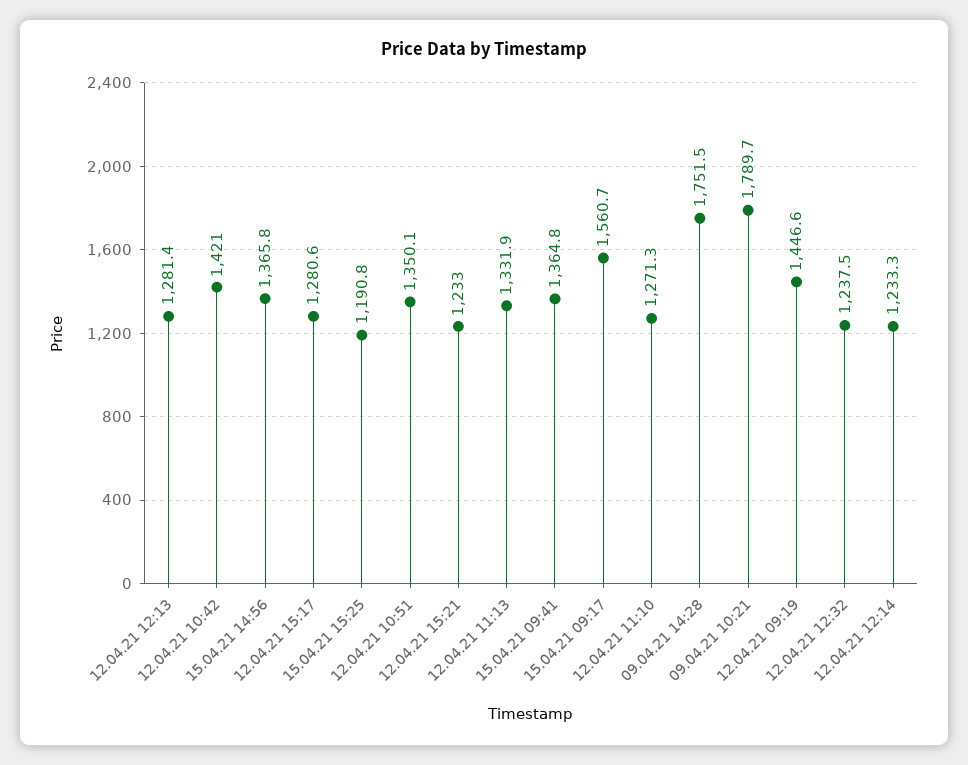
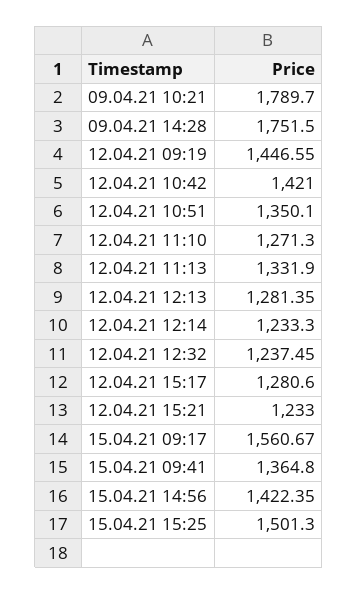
  {
    "12.04.21 12:13": 1281.35,
    "12.04.21 10:42": 1421,
-   "15.04.21 14:56": 1365.8,
+   "15.04.21 14:56": 1422.35,
    "12.04.21 15:17": 1280.6,
-   "15.04.21 15:25": 1190.8,
+   "15.04.21 15:25": 1501.3,
    "12.04.21 10:51": 1350.1,
    "12.04.21 15:21": 1233,
    "12.04.21 11:13": 1331.9,
    "15.04.21 09:41": 1364.8,
    "15.04.21 09:17": 1560.67,
    "12.04.21 11:10": 1271.3,
    "09.04.21 14:28": 1751.5,
    "09.04.21 10:21": 1789.7,
    "12.04.21 09:19": 1446.55,
    "12.04.21 12:32": 1237.45,
    "12.04.21 12:14": 1233.3
  }

